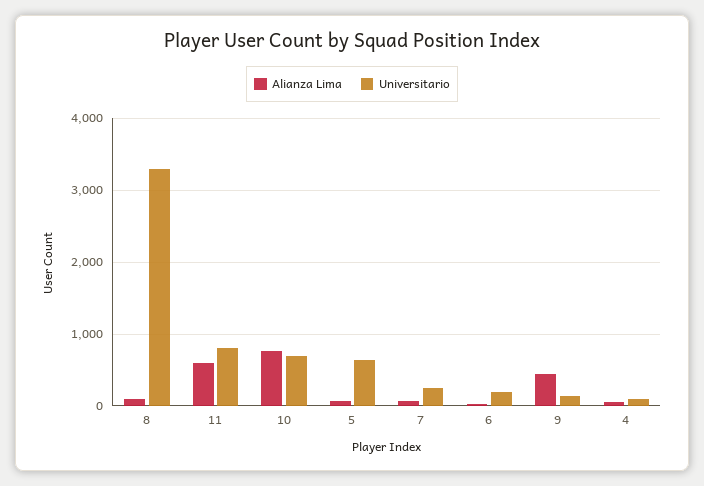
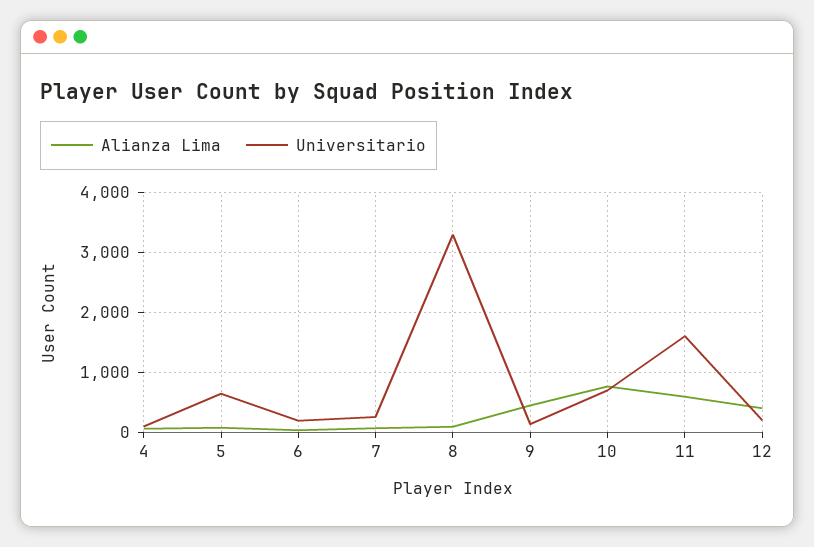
  {
    "Alianza Lima": {
      "8": 100,
      "11": 600,
      "10": 800,
      "5": 100,
      "7": 100,
      "6": 0,
      "9": 400,
-     "4": 100
+     "4": 100,
+     "12": 400
    },
    "Universitario": {
      "8": 3300,
-     "11": 800,
+     "11": 1600,
      "10": 700,
      "5": 600,
      "7": 300,
      "6": 200,
      "9": 100,
-     "4": 100
+     "4": 100,
+     "12": 200
    }
  }

